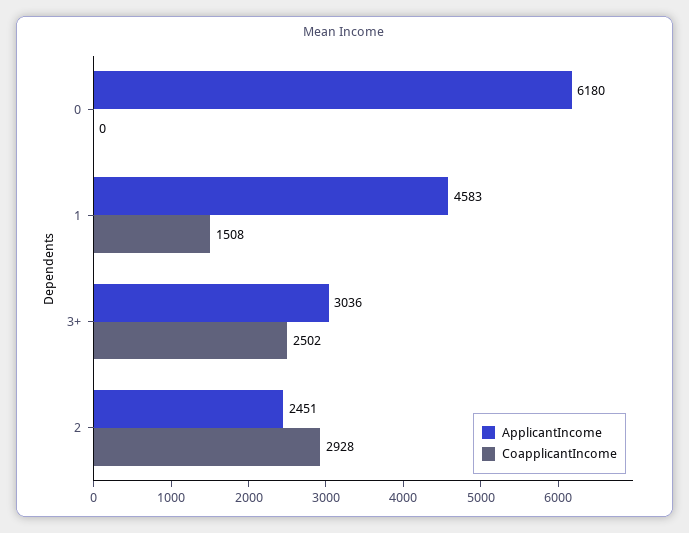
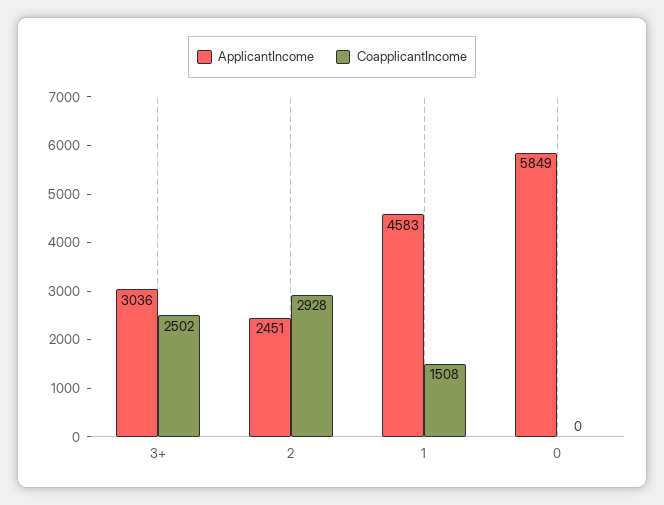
  {
    "ApplicantIncome": {
-     "0": 6180,
+     "0": 5849,
      "1": 4583,
      "3+": 3036,
      "2": 2451
    },
    "CoapplicantIncome": {
      "0": 0,
      "1": 1508,
      "3+": 2502,
      "2": 2928
    }
  }

